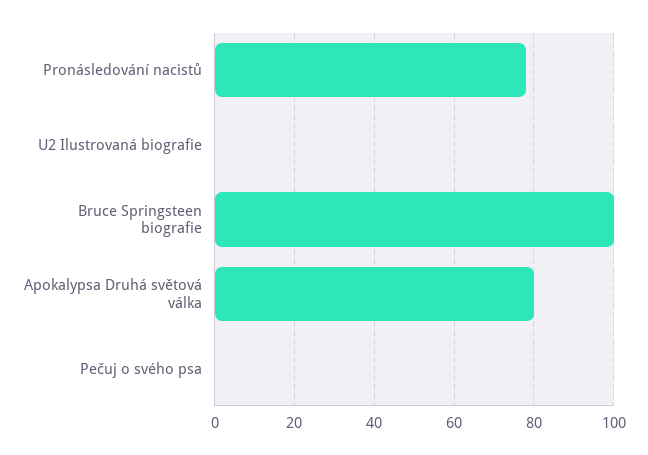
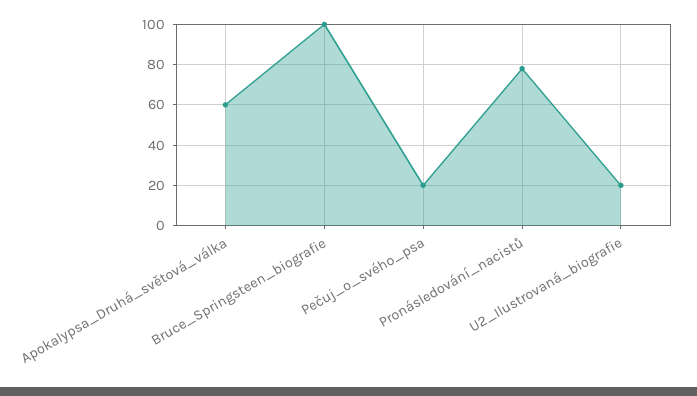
  {
    "Pronásledování nacistů": 80,
-   "U2 Ilustrovaná biografie": 0,
+   "U2 Ilustrovaná biografie": 20,
    "Bruce Springsteen biografie": 100,
-   "Apokalypsa Druhá světová válka": 80,
+   "Apokalypsa Druhá světová válka": 60,
-   "Pečuj o svého psa": 0
+   "Pečuj o svého psa": 20
  }

